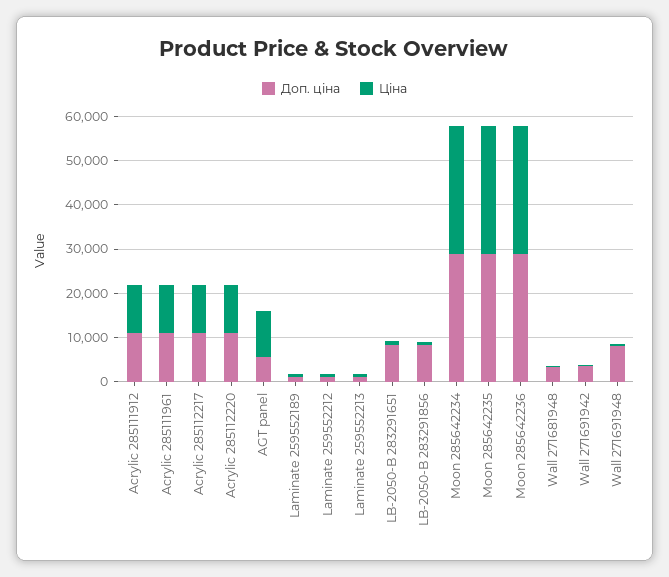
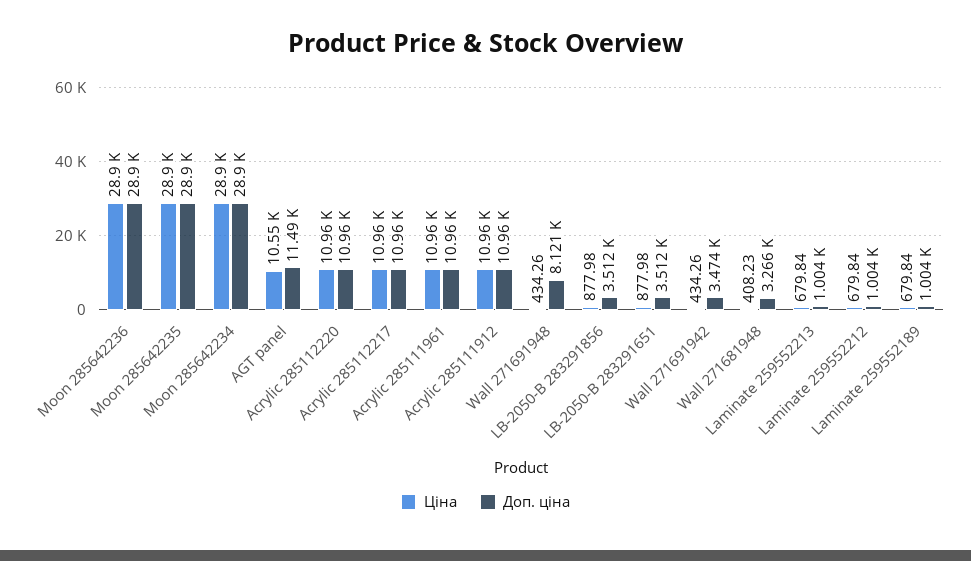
  {
    "Доп. ціна": {
      "Acrylic 285111912": 10960,
      "Acrylic 285111961": 10960,
      "Acrylic 285112217": 10960,
      "Acrylic 285112220": 10960,
-     "AGT panel": 6000,
+     "AGT panel": 11490,
      "Laminate 259552189": 1004,
      "Laminate 259552212": 1004,
      "Laminate 259552213": 1004,
-     "LB-2050-B 283291651": 8000,
+     "LB-2050-B 283291651": 3512,
-     "LB-2050-B 283291856": 8000,
+     "LB-2050-B 283291856": 3512,
      "Moon 285642234": 28900,
      "Moon 285642235": 28900,
      "Moon 285642236": 28900,
      "Wall 271681948": 3266,
      "Wall 271691942": 3474,
      "Wall 271691948": 8121
    },
    "Ціна": {
      "Acrylic 285111912": 10960,
      "Acrylic 285111961": 10960,
      "Acrylic 285112217": 10960,
      "Acrylic 285112220": 10960,
      "AGT panel": 10550,
      "Laminate 259552189": 679.84,
      "Laminate 259552212": 679.84,
      "Laminate 259552213": 679.84,
      "LB-2050-B 283291651": 877.98,
      "LB-2050-B 283291856": 877.98,
      "Moon 285642234": 28900,
      "Moon 285642235": 28900,
      "Moon 285642236": 28900,
      "Wall 271681948": 408.23,
      "Wall 271691942": 434.26,
      "Wall 271691948": 434.26
    }
  }

